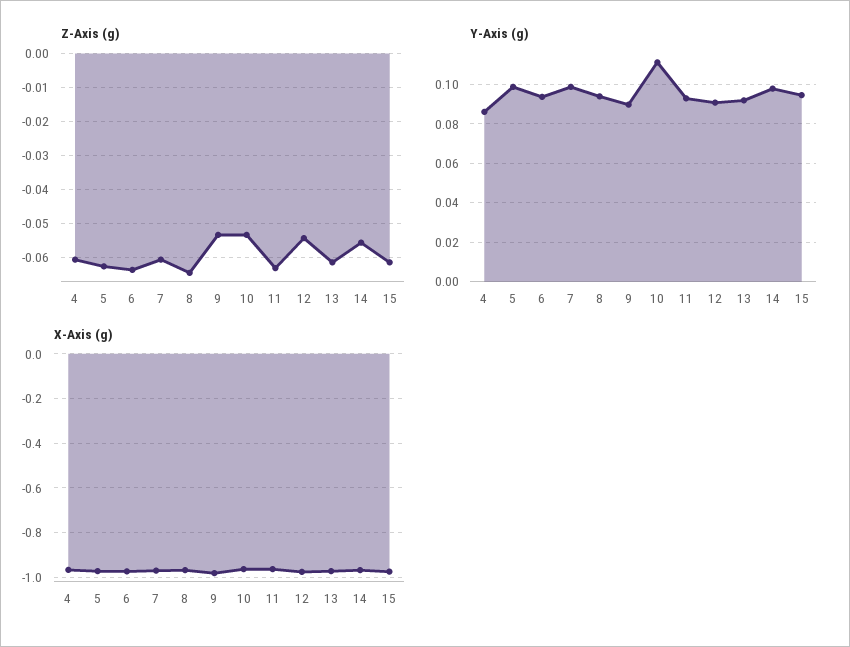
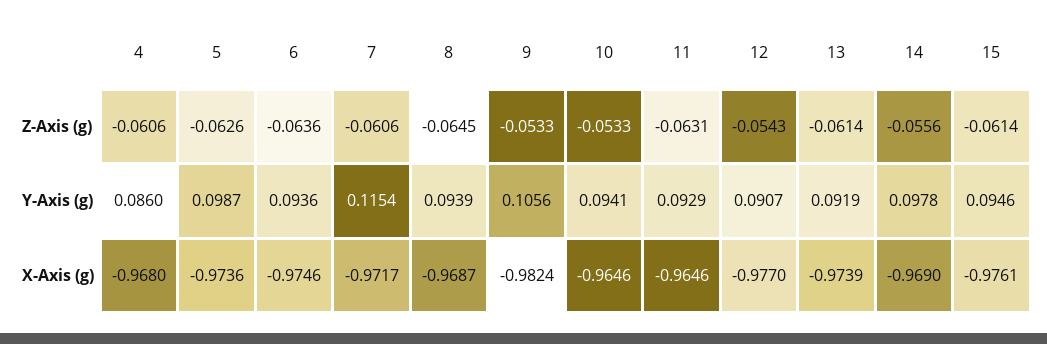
  {
    "Z-Axis (g)": {
      "4": -0.0606,
      "5": -0.0626,
      "6": -0.0636,
      "7": -0.0606,
      "8": -0.0645,
      "9": -0.0533,
      "10": -0.0533,
      "11": -0.0631,
      "12": -0.0543,
      "13": -0.0614,
      "14": -0.0556,
      "15": -0.0614
    },
    "Y-Axis (g)": {
      "4": 0.086,
      "5": 0.0987,
      "6": 0.0936,
-     "7": 0.1,
+     "7": 0.1154,
      "8": 0.0939,
-     "9": 0.09,
+     "9": 0.1056,
-     "10": 0.11,
+     "10": 0.0941,
      "11": 0.0929,
      "12": 0.0907,
      "13": 0.0919,
      "14": 0.0978,
      "15": 0.0946
    },
    "X-Axis (g)": {
      "4": -0.968,
      "5": -0.9736,
      "6": -0.9746,
      "7": -0.9717,
      "8": -0.9687,
      "9": -0.9824,
      "10": -0.9646,
      "11": -0.9646,
      "12": -0.977,
      "13": -0.9739,
      "14": -0.969,
      "15": -0.9761
    }
  }

